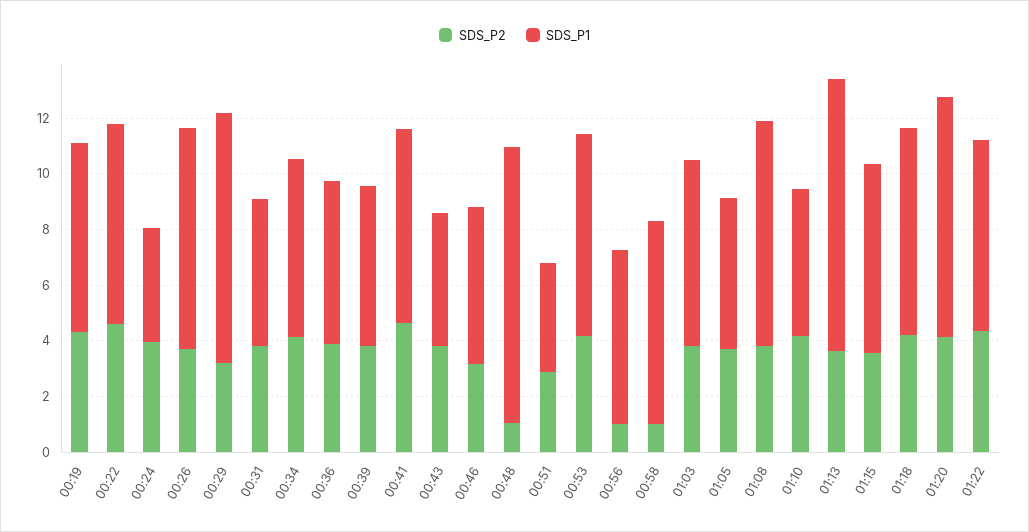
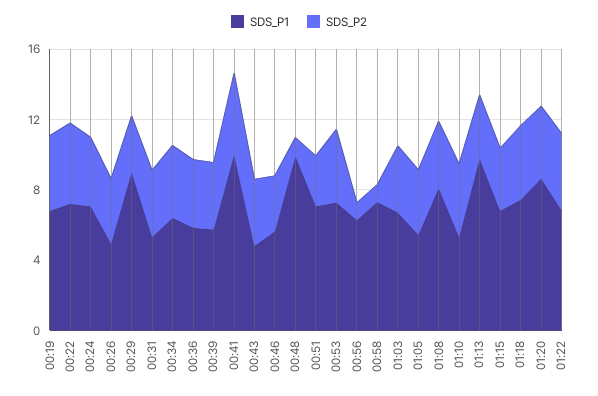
  {
    "SDS_P2": {
      "00:19": 4.5,
      "00:22": 4.5,
      "00:24": 4,
      "00:26": 3.5,
      "00:29": 3,
      "00:31": 4,
      "00:34": 4,
      "00:36": 4,
      "00:39": 4,
      "00:41": 4.5,
      "00:43": 4,
      "00:46": 3,
      "00:48": 1,
      "00:51": 3,
      "00:53": 4,
      "00:56": 1,
      "00:58": 1,
      "01:03": 4,
      "01:05": 3.5,
      "01:08": 4,
      "01:10": 4,
      "01:13": 3.5,
      "01:15": 3.5,
      "01:18": 4,
      "01:20": 4,
      "01:22": 4.5
    },
    "SDS_P1": {
      "00:19": 7,
      "00:22": 7,
-     "00:24": 4,
+     "00:24": 7,
-     "00:26": 8,
+     "00:26": 5,
      "00:29": 9,
      "00:31": 5.5,
      "00:34": 6.5,
      "00:36": 6,
      "00:39": 5.5,
-     "00:41": 7,
+     "00:41": 10,
      "00:43": 5,
      "00:46": 5.5,
      "00:48": 10,
-     "00:51": 4,
+     "00:51": 7,
      "00:53": 7.5,
      "00:56": 6.5,
      "00:58": 7.5,
      "01:03": 6.5,
      "01:05": 5.5,
      "01:08": 8,
      "01:10": 5.5,
      "01:13": 10,
      "01:15": 7,
      "01:18": 7.5,
      "01:20": 8.5,
      "01:22": 7
    }
  }

